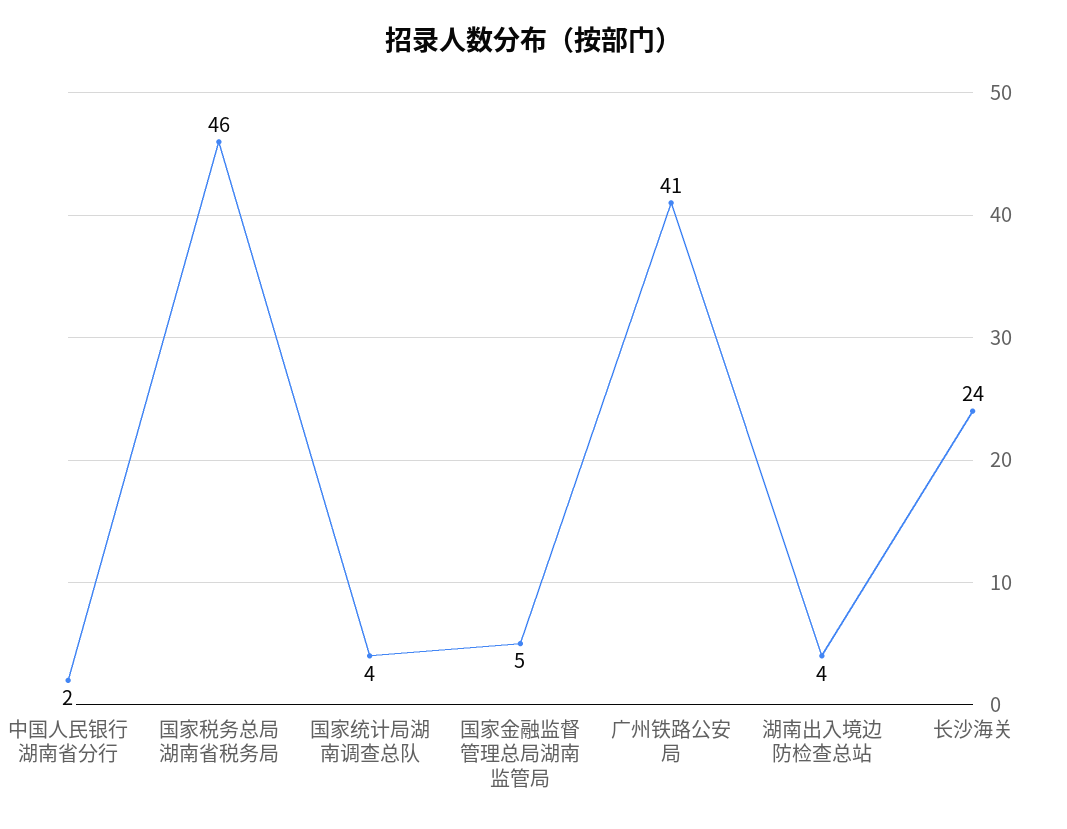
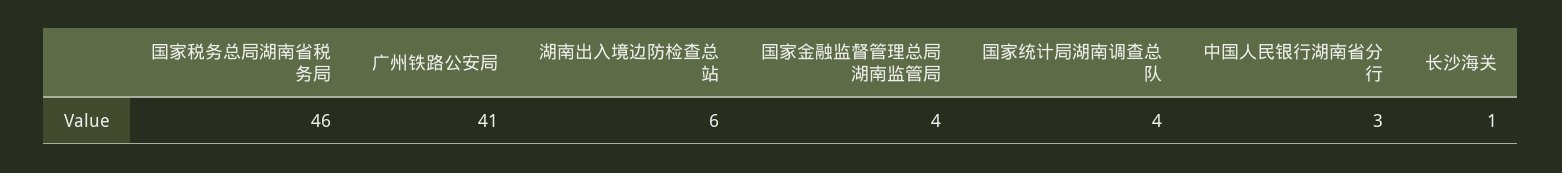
  {
-   "中国人民银行湖南省分行": 2,
+   "中国人民银行湖南省分行": 3,
    "国家税务总局湖南省税务局": 46,
    "国家统计局湖南调查总队": 4,
-   "国家金融监督管理总局湖南监管局": 5,
+   "国家金融监督管理总局湖南监管局": 4,
    "广州铁路公安局": 41,
-   "湖南出入境边防检查总站": 4,
+   "湖南出入境边防检查总站": 6,
-   "长沙海关": 24
+   "长沙海关": 1
  }

